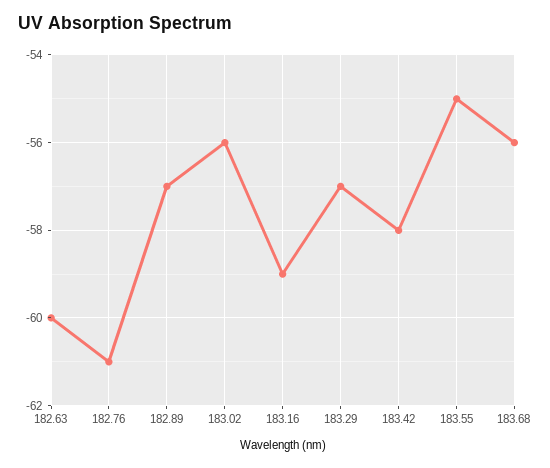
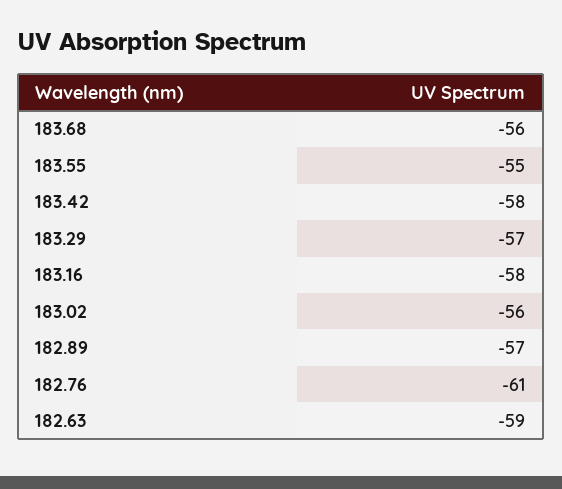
  {
-   "182.63": -60,
+   "182.63": -59,
    "182.76": -61,
    "182.89": -57,
    "183.02": -56,
-   "183.16": -59,
+   "183.16": -58,
    "183.29": -57,
    "183.42": -58,
    "183.55": -55,
    "183.68": -56
  }

